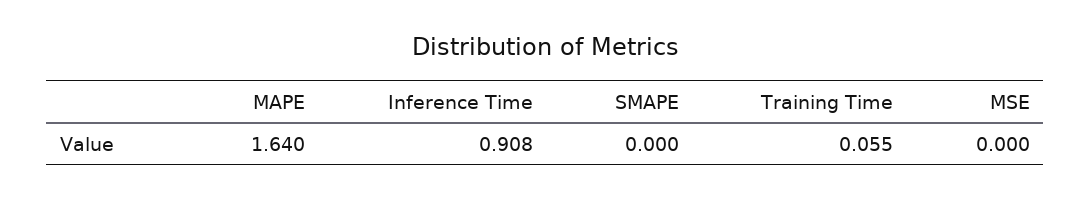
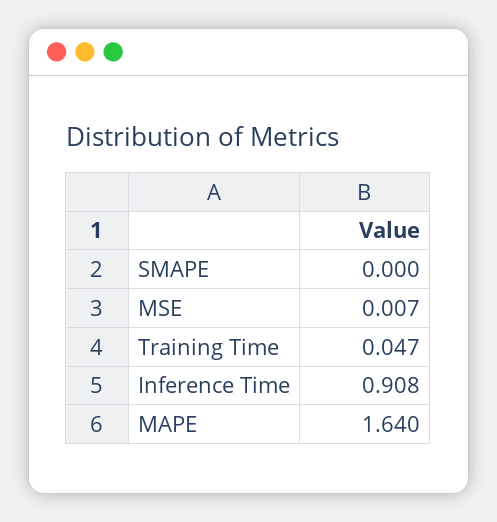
  {
    "MAPE": 1.64,
    "Inference Time": 0.908,
    "SMAPE": 0,
-   "Training Time": 0.055,
+   "Training Time": 0.047,
-   "MSE": 0
+   "MSE": 0.007
  }

